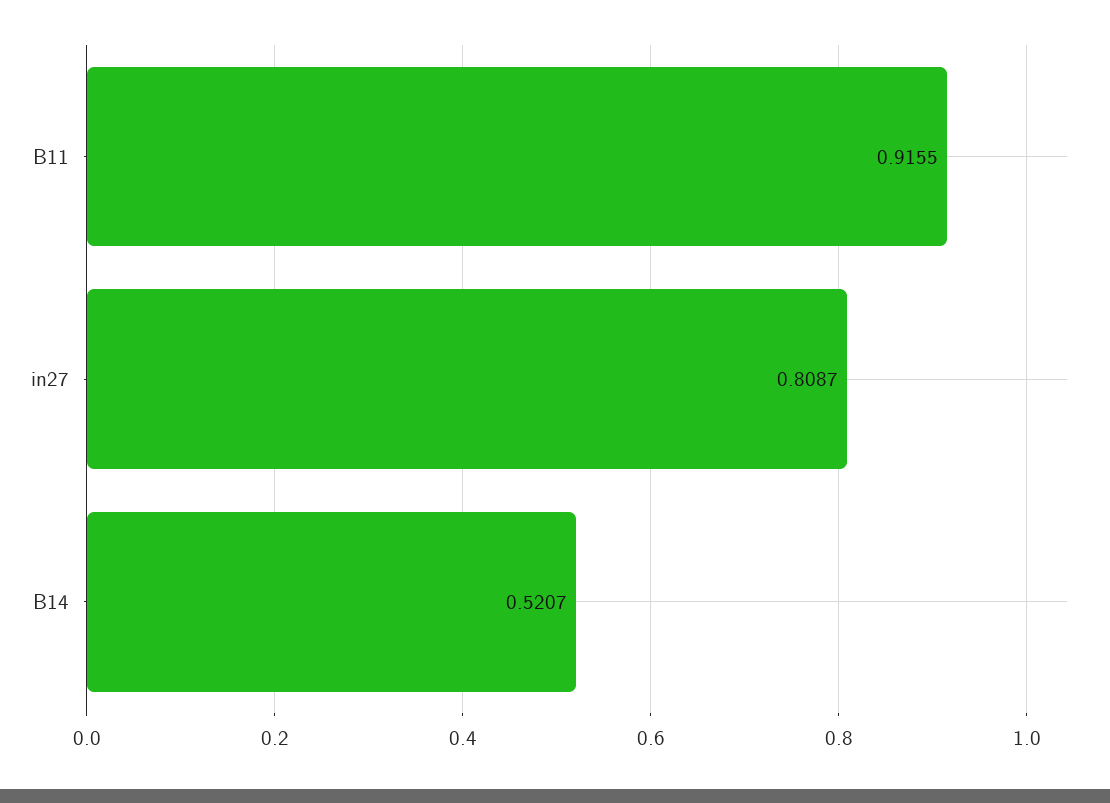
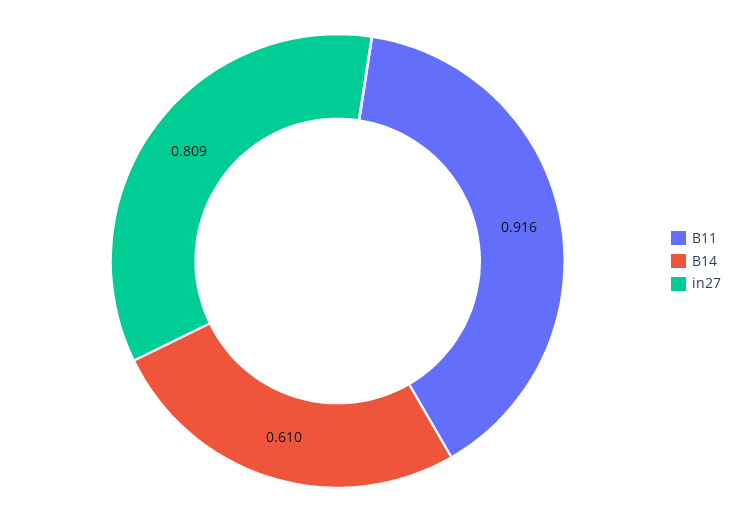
  {
    "B11": 0.9155,
    "in27": 0.8087,
-   "B14": 0.5207
+   "B14": 0.61
  }

